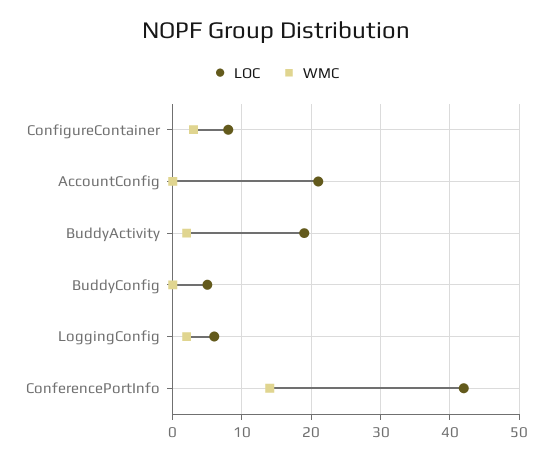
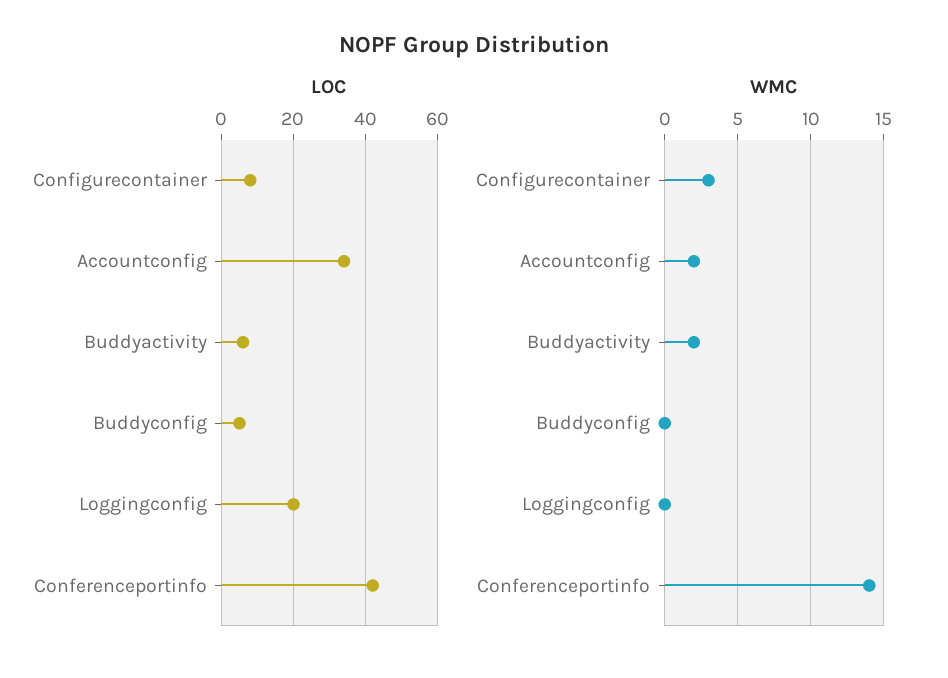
  {
    "LOC": {
      "ConfigureContainer": 8,
-     "AccountConfig": 21,
+     "AccountConfig": 35,
-     "BuddyActivity": 19,
+     "BuddyActivity": 5,
      "BuddyConfig": 5,
-     "LoggingConfig": 6,
+     "LoggingConfig": 20,
      "ConferencePortInfo": 42
    },
    "WMC": {
      "ConfigureContainer": 3,
-     "AccountConfig": 0,
+     "AccountConfig": 2,
      "BuddyActivity": 2,
      "BuddyConfig": 0,
-     "LoggingConfig": 2,
+     "LoggingConfig": 0,
      "ConferencePortInfo": 14
    }
  }

